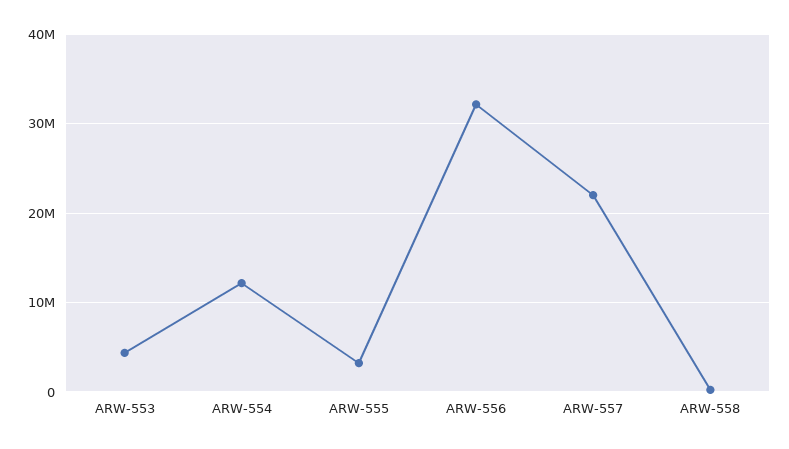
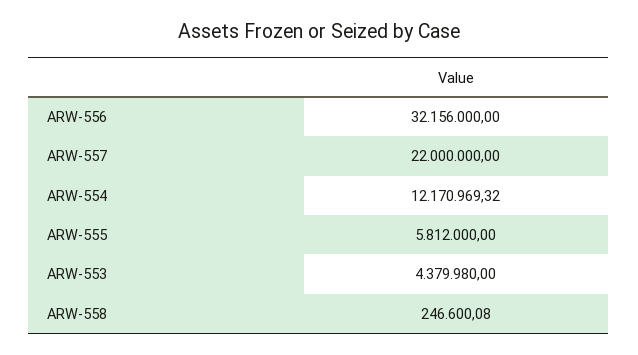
  {
    "ARW-553": 4379980,
    "ARW-554": 12170969.32,
-   "ARW-555": 3000000,
+   "ARW-555": 5812000,
    "ARW-556": 32156000,
    "ARW-557": 22000000,
    "ARW-558": 246600.08
  }

